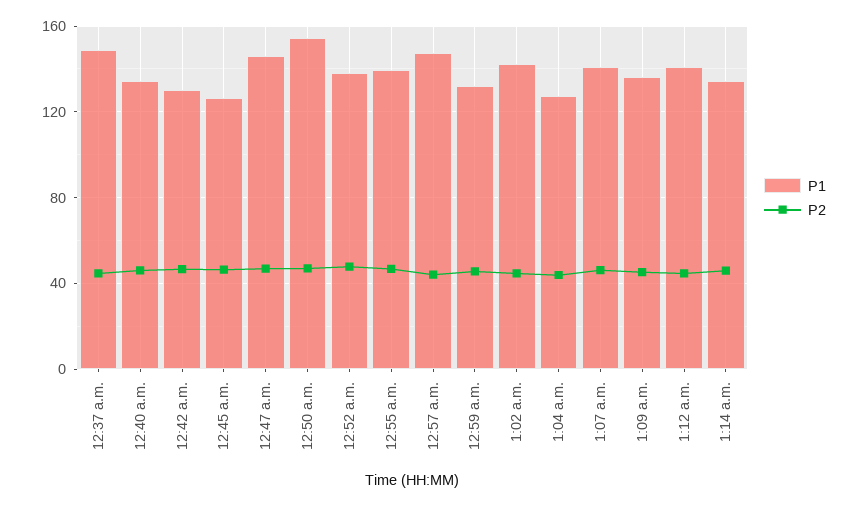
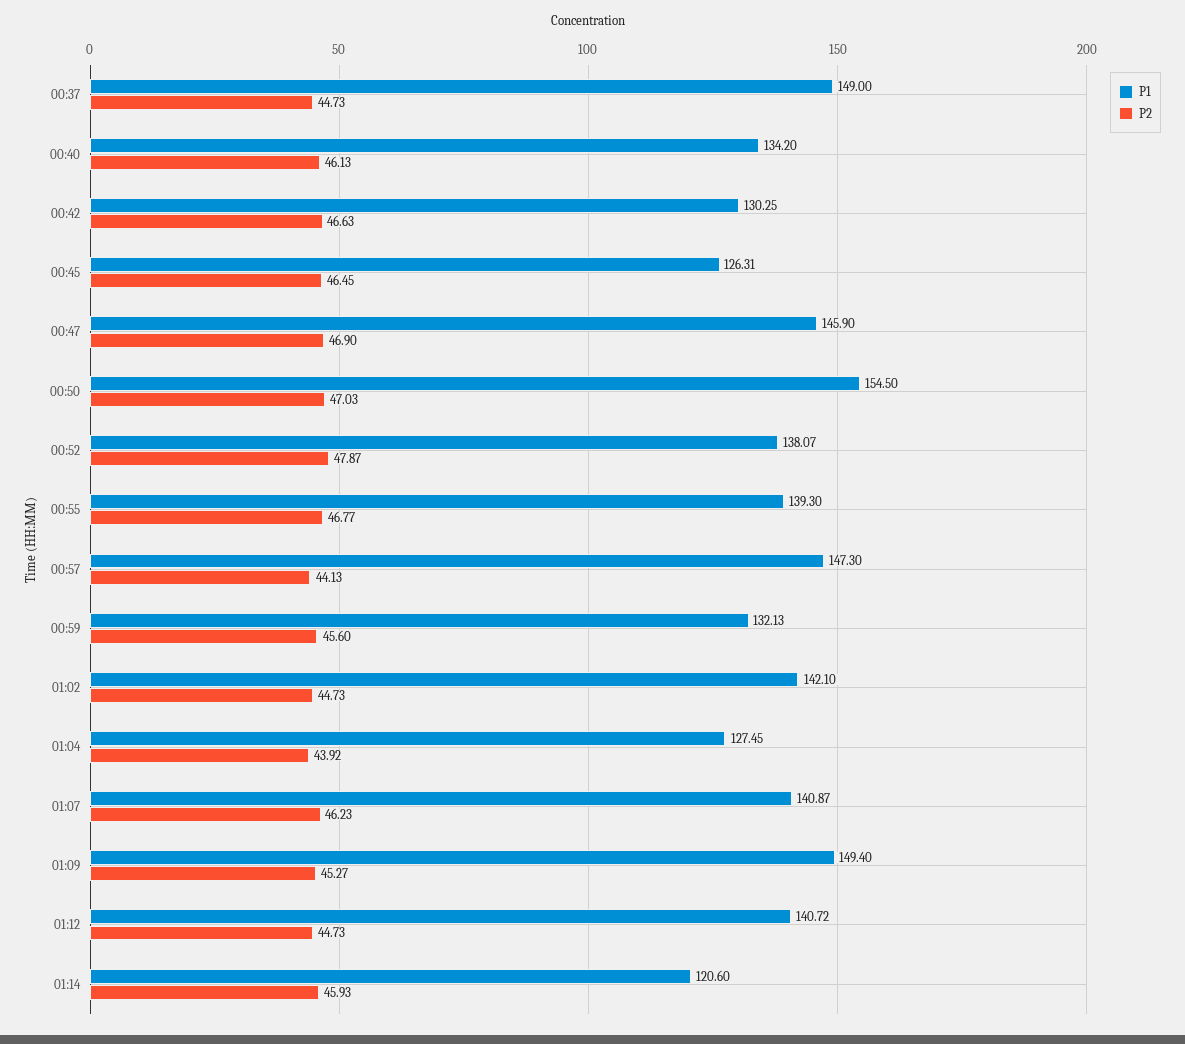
  {
    "P1": {
      "12:37 a.m.": 149,
      "12:40 a.m.": 134.2,
      "12:42 a.m.": 130.25,
      "12:45 a.m.": 126.31,
      "12:47 a.m.": 145.9,
      "12:50 a.m.": 154.5,
      "12:52 a.m.": 138.07,
      "12:55 a.m.": 139.3,
      "12:57 a.m.": 147.3,
      "12:59 a.m.": 132.13,
      "1:02 a.m.": 142.1,
      "1:04 a.m.": 127.45,
      "1:07 a.m.": 140.87,
-     "1:09 a.m.": 135,
+     "1:09 a.m.": 149.4,
      "1:12 a.m.": 140.72,
-     "1:14 a.m.": 135
+     "1:14 a.m.": 120.6
    },
    "P2": {
      "12:37 a.m.": 44.73,
      "12:40 a.m.": 46.13,
      "12:42 a.m.": 46.63,
      "12:45 a.m.": 46.45,
      "12:47 a.m.": 46.9,
      "12:50 a.m.": 47.03,
      "12:52 a.m.": 47.87,
      "12:55 a.m.": 46.77,
      "12:57 a.m.": 44.13,
      "12:59 a.m.": 45.6,
      "1:02 a.m.": 44.73,
      "1:04 a.m.": 43.92,
      "1:07 a.m.": 46.23,
      "1:09 a.m.": 45.27,
      "1:12 a.m.": 44.73,
      "1:14 a.m.": 45.93
    }
  }

